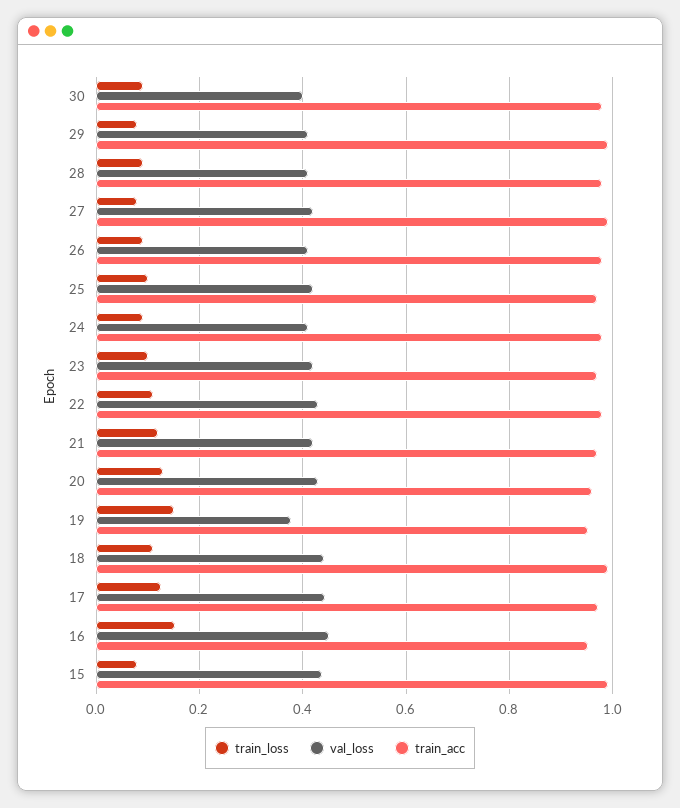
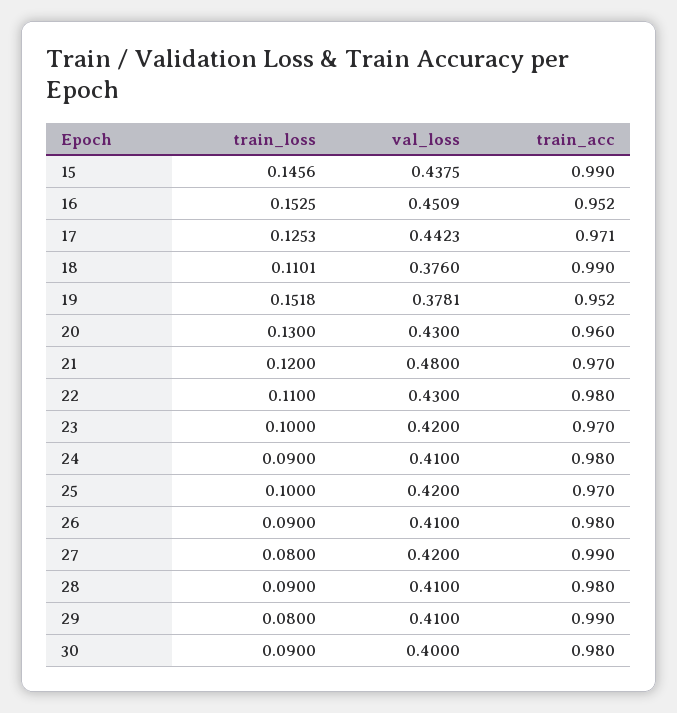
  {
    "train_loss": {
      "30": 0.09,
      "29": 0.08,
      "28": 0.09,
      "27": 0.08,
      "26": 0.09,
      "25": 0.1,
      "24": 0.09,
      "23": 0.1,
      "22": 0.11,
      "21": 0.12,
      "20": 0.13,
      "19": 0.1518,
      "18": 0.1101,
      "17": 0.1253,
      "16": 0.1525,
-     "15": 0.08
+     "15": 0.1456
    },
    "val_loss": {
      "30": 0.4,
      "29": 0.41,
      "28": 0.41,
      "27": 0.42,
      "26": 0.41,
      "25": 0.42,
      "24": 0.41,
      "23": 0.42,
      "22": 0.43,
-     "21": 0.42,
+     "21": 0.48,
      "20": 0.43,
      "19": 0.3781,
-     "18": 0.44,
+     "18": 0.376,
      "17": 0.4423,
      "16": 0.4509,
      "15": 0.4375
    },
    "train_acc": {
      "30": 0.98,
      "29": 0.99,
      "28": 0.98,
      "27": 0.99,
      "26": 0.98,
      "25": 0.97,
      "24": 0.98,
      "23": 0.97,
      "22": 0.98,
      "21": 0.97,
      "20": 0.96,
      "19": 0.952,
      "18": 0.99,
      "17": 0.971,
      "16": 0.952,
      "15": 0.99
    }
  }

